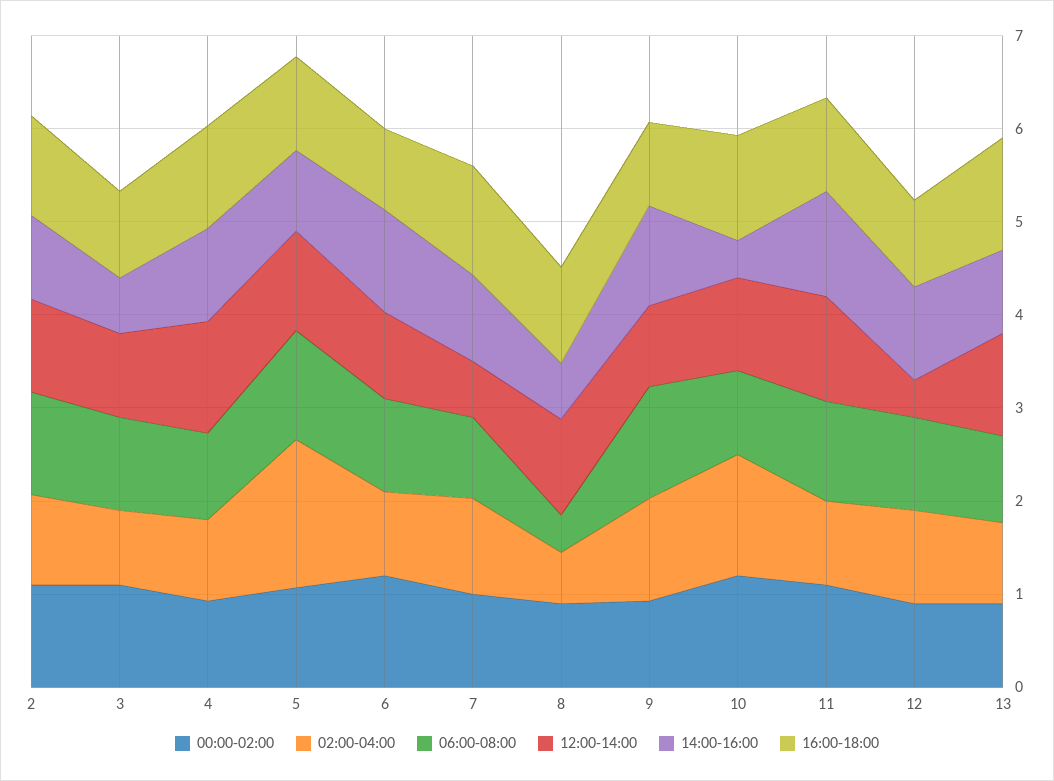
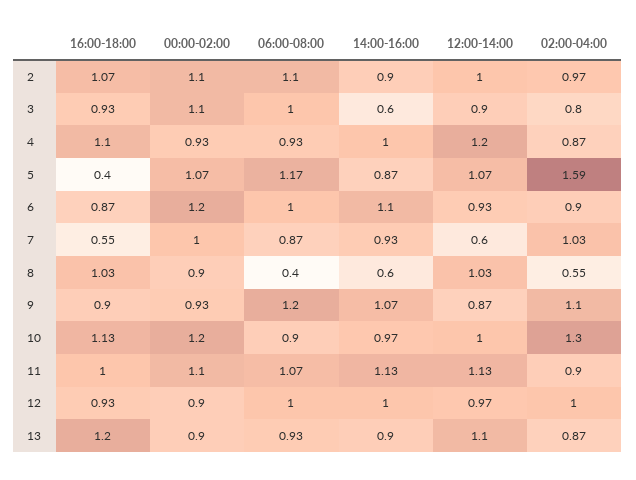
  {
    "00:00-02:00": {
      "2": 1.1,
      "3": 1.1,
      "4": 0.93,
      "5": 1.07,
      "6": 1.2,
      "7": 1,
      "8": 0.9,
      "9": 0.93,
      "10": 1.2,
      "11": 1.1,
      "12": 0.9,
      "13": 0.9
    },
    "02:00-04:00": {
      "2": 0.97,
      "3": 0.8,
      "4": 0.87,
      "5": 1.59,
      "6": 0.9,
      "7": 1.03,
      "8": 0.55,
      "9": 1.1,
      "10": 1.3,
      "11": 0.9,
      "12": 1,
      "13": 0.87
    },
    "06:00-08:00": {
      "2": 1.1,
      "3": 1,
      "4": 0.93,
      "5": 1.17,
      "6": 1,
      "7": 0.87,
      "8": 0.4,
      "9": 1.2,
      "10": 0.9,
      "11": 1.07,
      "12": 1,
      "13": 0.93
    },
    "12:00-14:00": {
      "2": 1,
      "3": 0.9,
      "4": 1.2,
      "5": 1.07,
      "6": 0.93,
      "7": 0.6,
      "8": 1.03,
      "9": 0.87,
      "10": 1,
      "11": 1.13,
-     "12": 0.4,
+     "12": 0.97,
      "13": 1.1
    },
    "14:00-16:00": {
      "2": 0.9,
      "3": 0.6,
      "4": 1,
      "5": 0.87,
      "6": 1.1,
      "7": 0.93,
      "8": 0.6,
      "9": 1.07,
-     "10": 0.4,
+     "10": 0.97,
      "11": 1.13,
      "12": 1,
      "13": 0.9
    },
    "16:00-18:00": {
      "2": 1.07,
      "3": 0.93,
      "4": 1.1,
-     "5": 1,
+     "5": 0.4,
      "6": 0.87,
-     "7": 1.2,
+     "7": 0.55,
      "8": 1.03,
      "9": 0.9,
      "10": 1.13,
      "11": 1,
      "12": 0.93,
      "13": 1.2
    }
  }

